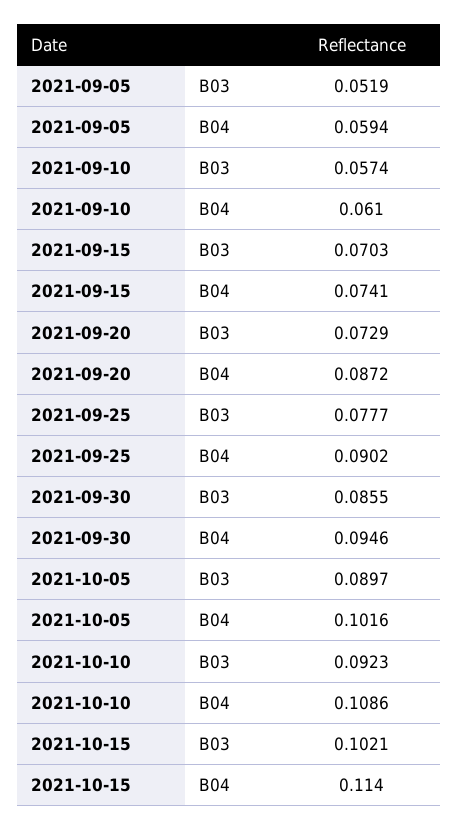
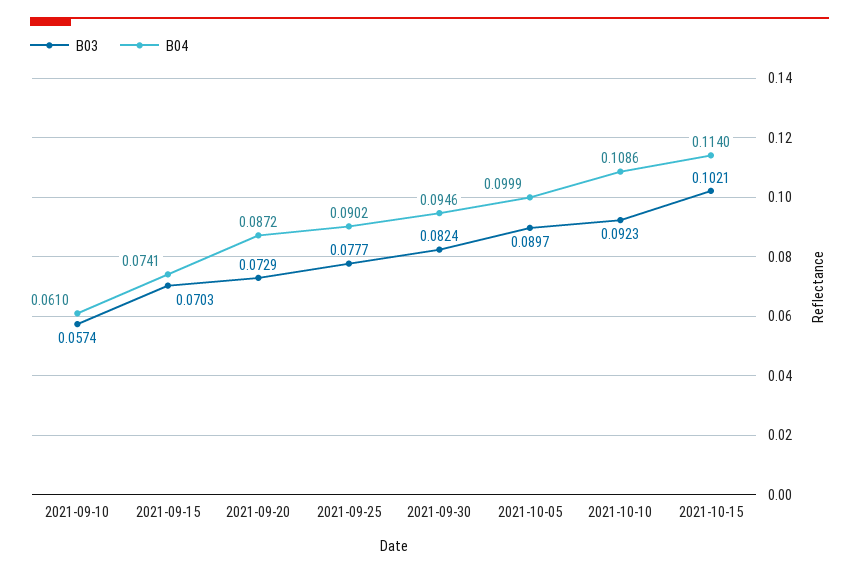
  {
    "B03": {
-     "2021-09-05": 0.0519,
      "2021-09-10": 0.0574,
      "2021-09-15": 0.0703,
      "2021-09-20": 0.0729,
      "2021-09-25": 0.0777,
-     "2021-09-30": 0.0855,
+     "2021-09-30": 0.0824,
      "2021-10-05": 0.0897,
      "2021-10-10": 0.0923,
      "2021-10-15": 0.1021
    },
    "B04": {
-     "2021-09-05": 0.0594,
      "2021-09-10": 0.061,
      "2021-09-15": 0.0741,
      "2021-09-20": 0.0872,
      "2021-09-25": 0.0902,
      "2021-09-30": 0.0946,
-     "2021-10-05": 0.1016,
+     "2021-10-05": 0.0999,
      "2021-10-10": 0.1086,
      "2021-10-15": 0.114
    }
  }

